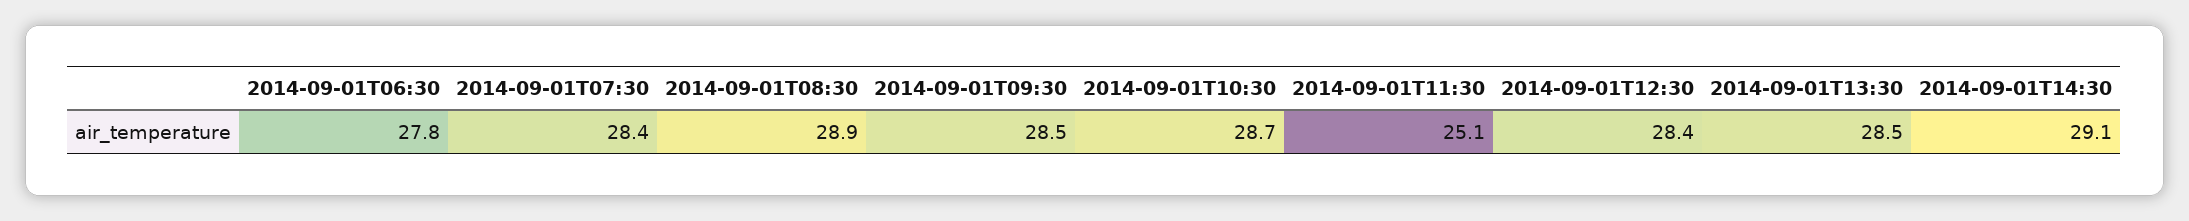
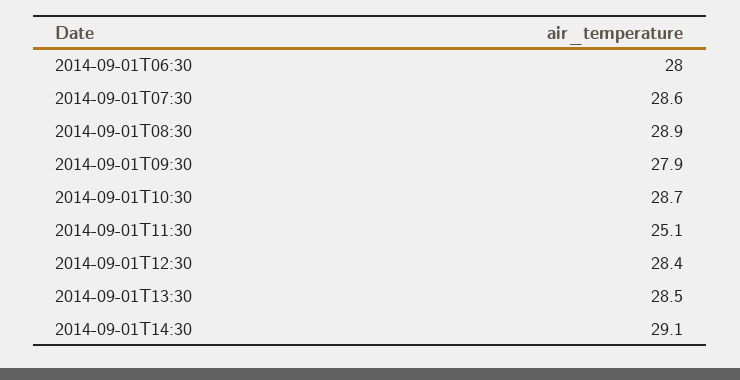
  {
-   "2014-09-01T06:30": 27.8,
+   "2014-09-01T06:30": 28,
-   "2014-09-01T07:30": 28.4,
+   "2014-09-01T07:30": 28.6,
    "2014-09-01T08:30": 28.9,
-   "2014-09-01T09:30": 28.5,
+   "2014-09-01T09:30": 27.9,
    "2014-09-01T10:30": 28.7,
    "2014-09-01T11:30": 25.1,
    "2014-09-01T12:30": 28.4,
    "2014-09-01T13:30": 28.5,
    "2014-09-01T14:30": 29.1
  }

